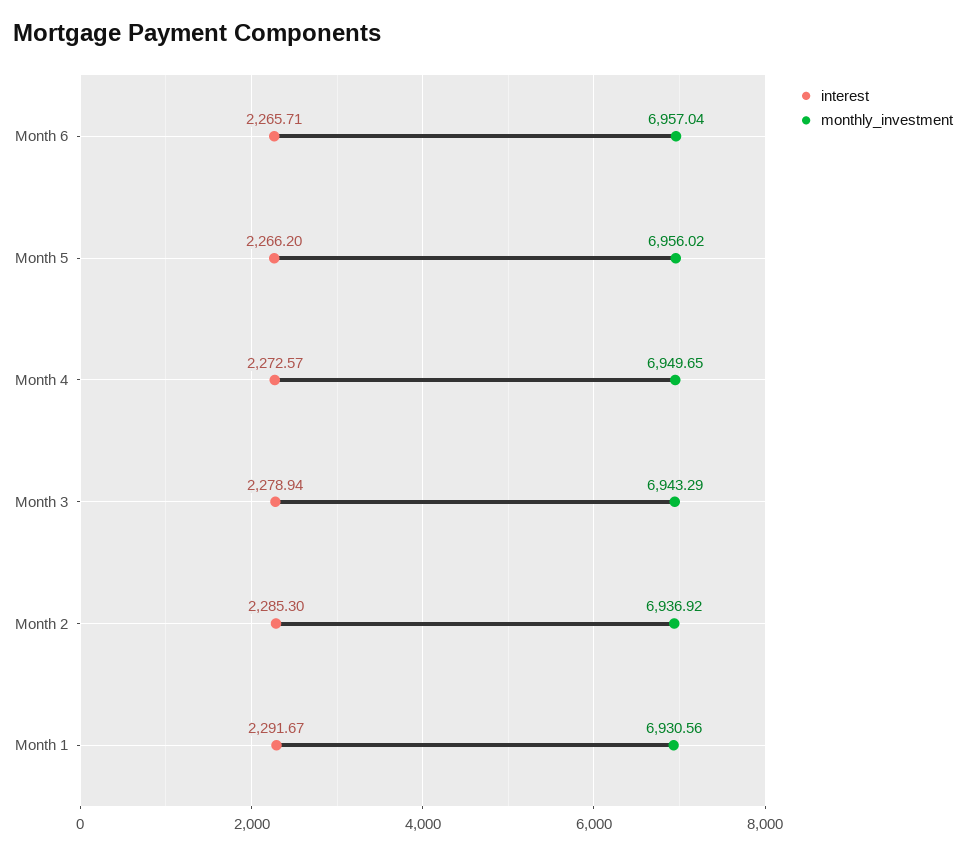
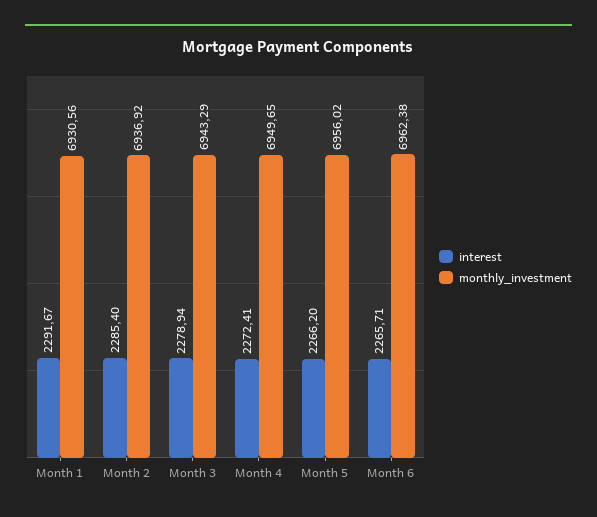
  {
    "interest": {
      "Month 6": 2265.71,
      "Month 5": 2266.2,
-     "Month 4": 2272.57,
+     "Month 4": 2272.41,
      "Month 3": 2278.94,
-     "Month 2": 2285.3,
+     "Month 2": 2285.4,
      "Month 1": 2291.67
    },
    "monthly_investment": {
-     "Month 6": 6957.04,
+     "Month 6": 6962.38,
      "Month 5": 6956.02,
      "Month 4": 6949.65,
      "Month 3": 6943.29,
      "Month 2": 6936.92,
      "Month 1": 6930.56
    }
  }

